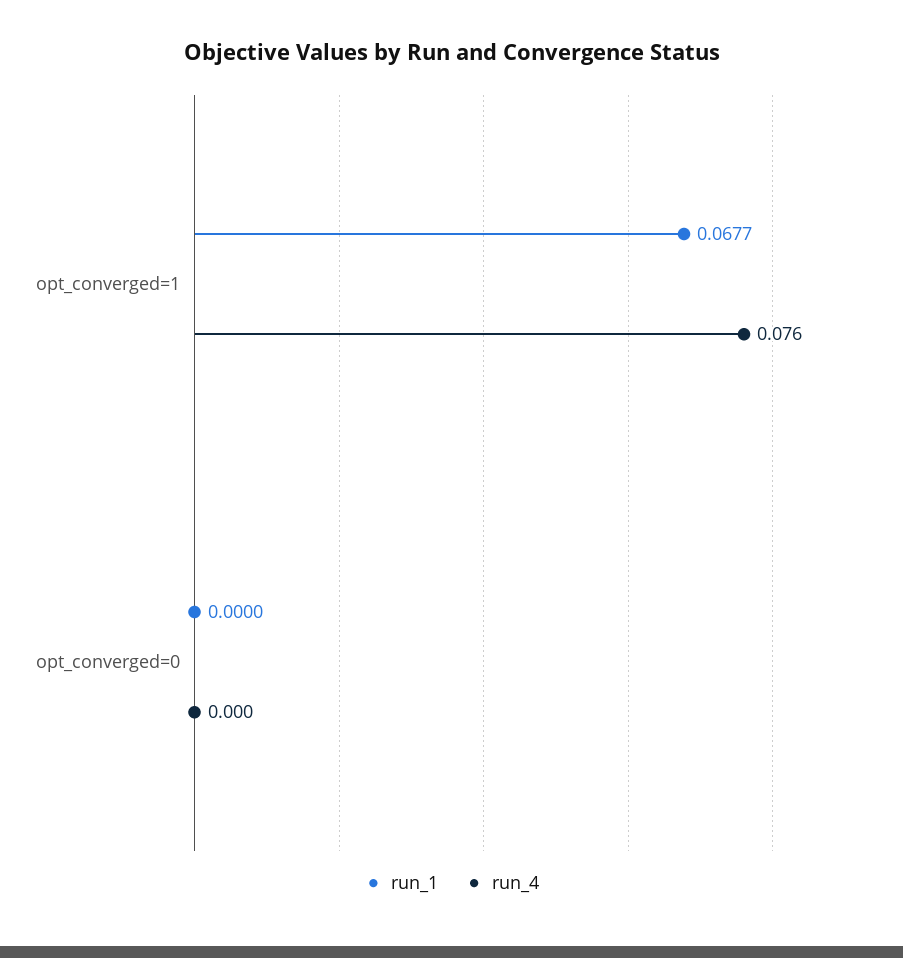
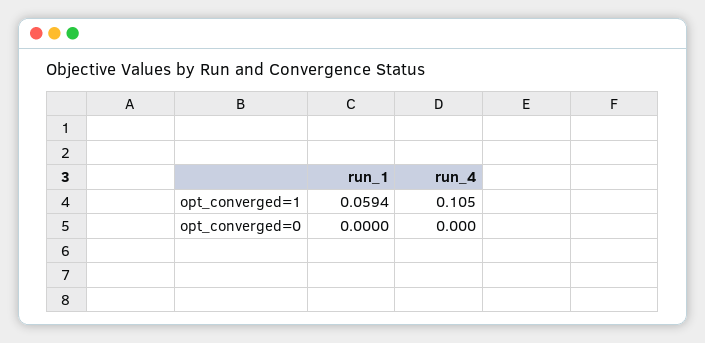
  {
    "run_1": {
-     "opt_converged=1": 0.0677,
+     "opt_converged=1": 0.0594,
      "opt_converged=0": 0
    },
    "run_4": {
-     "opt_converged=1": 0.076,
+     "opt_converged=1": 0.105,
      "opt_converged=0": 0
    }
  }

